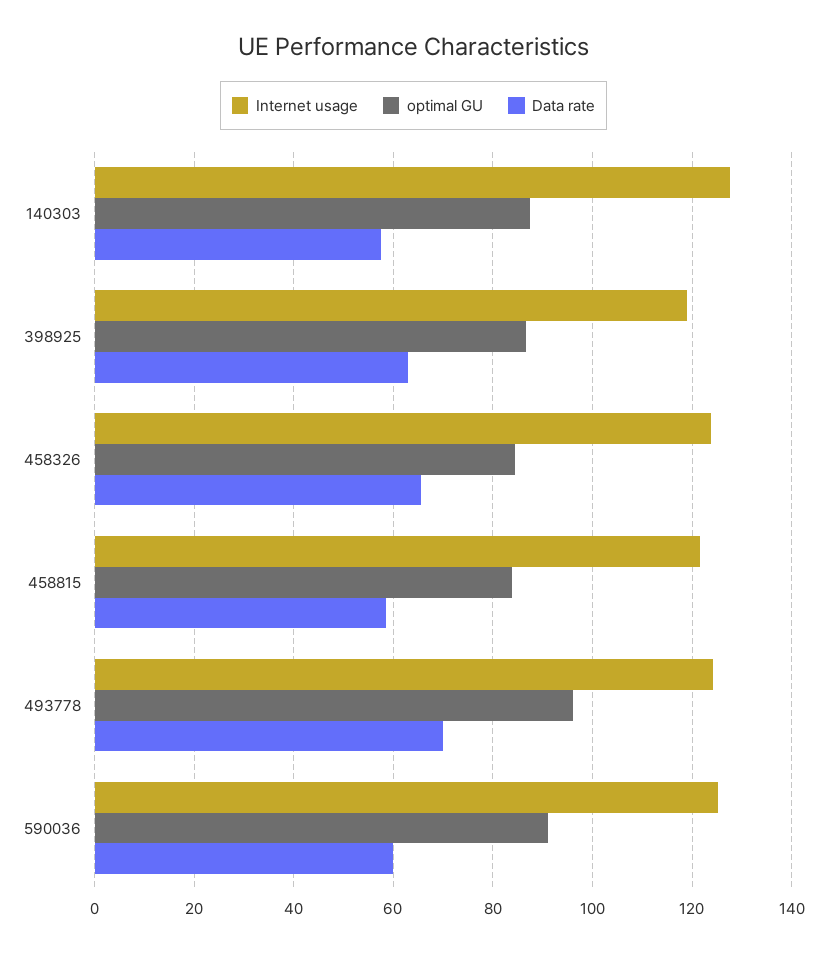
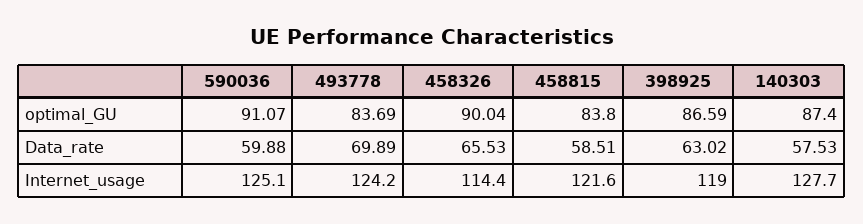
  {
    "Internet usage": {
      "140303": 127.7,
      "398925": 119,
-     "458326": 124,
+     "458326": 114.4,
      "458815": 121.6,
      "493778": 124.2,
      "590036": 125.1
    },
    "optimal GU": {
      "140303": 87.4,
      "398925": 86.59,
-     "458326": 84,
+     "458326": 90.04,
      "458815": 83.8,
-     "493778": 96,
+     "493778": 83.69,
      "590036": 91.07
    },
    "Data rate": {
      "140303": 57.53,
      "398925": 63.02,
      "458326": 65.53,
      "458815": 58.51,
      "493778": 69.89,
      "590036": 59.88
    }
  }

